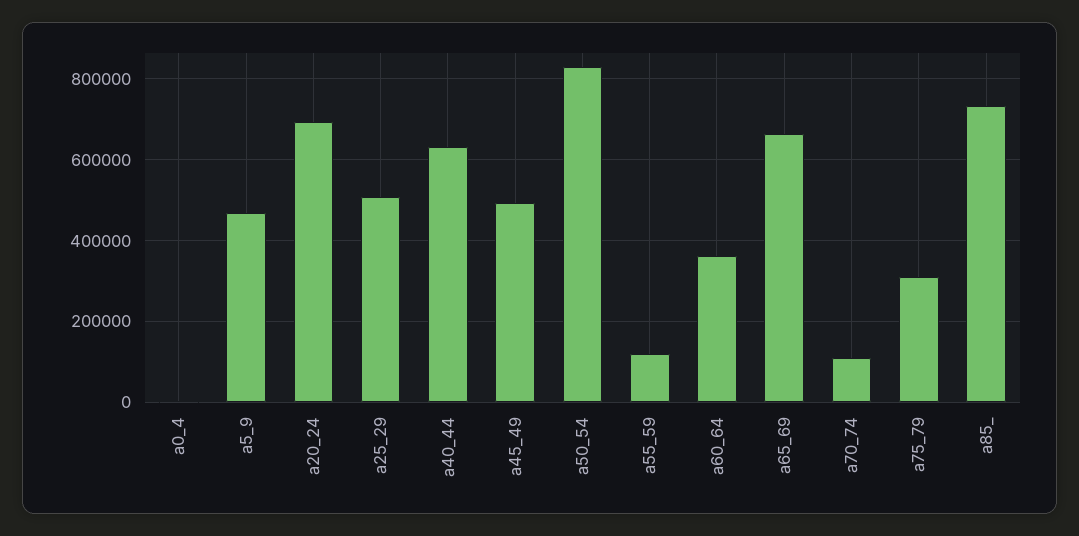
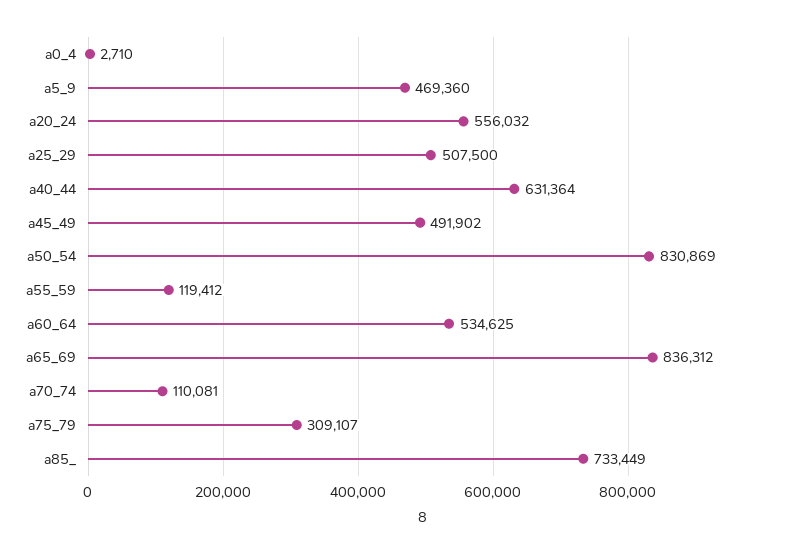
  {
    "a0_4": 2710,
    "a5_9": 469360,
-   "a20_24": 700000,
+   "a20_24": 556032,
    "a25_29": 507500,
    "a40_44": 631364,
    "a45_49": 491902,
    "a50_54": 830869,
    "a55_59": 119412,
-   "a60_64": 360000,
+   "a60_64": 534625,
-   "a65_69": 660000,
+   "a65_69": 836312,
    "a70_74": 110081,
    "a75_79": 309107,
    "a85_": 733449
  }

